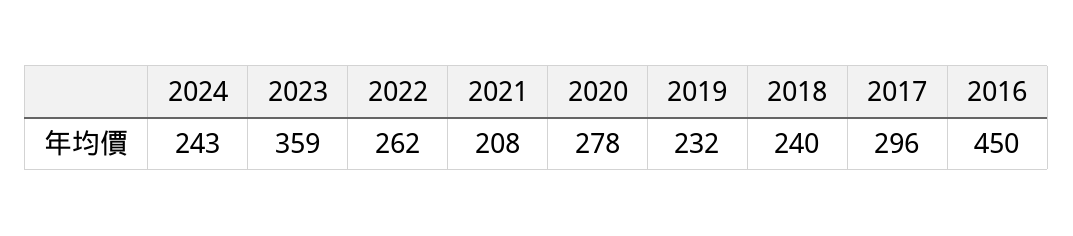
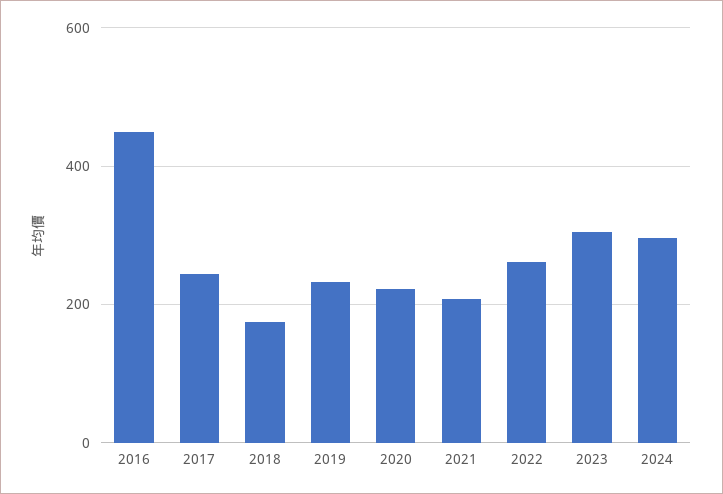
  {
-   "2024": 243,
+   "2024": 300,
-   "2023": 359,
+   "2023": 300,
    "2022": 262,
    "2021": 208,
-   "2020": 278,
+   "2020": 220,
    "2019": 232,
-   "2018": 240,
+   "2018": 180,
-   "2017": 296,
+   "2017": 240,
    "2016": 450
  }

